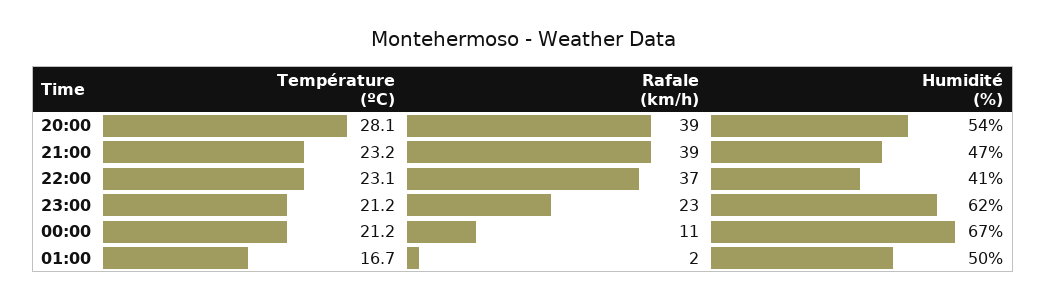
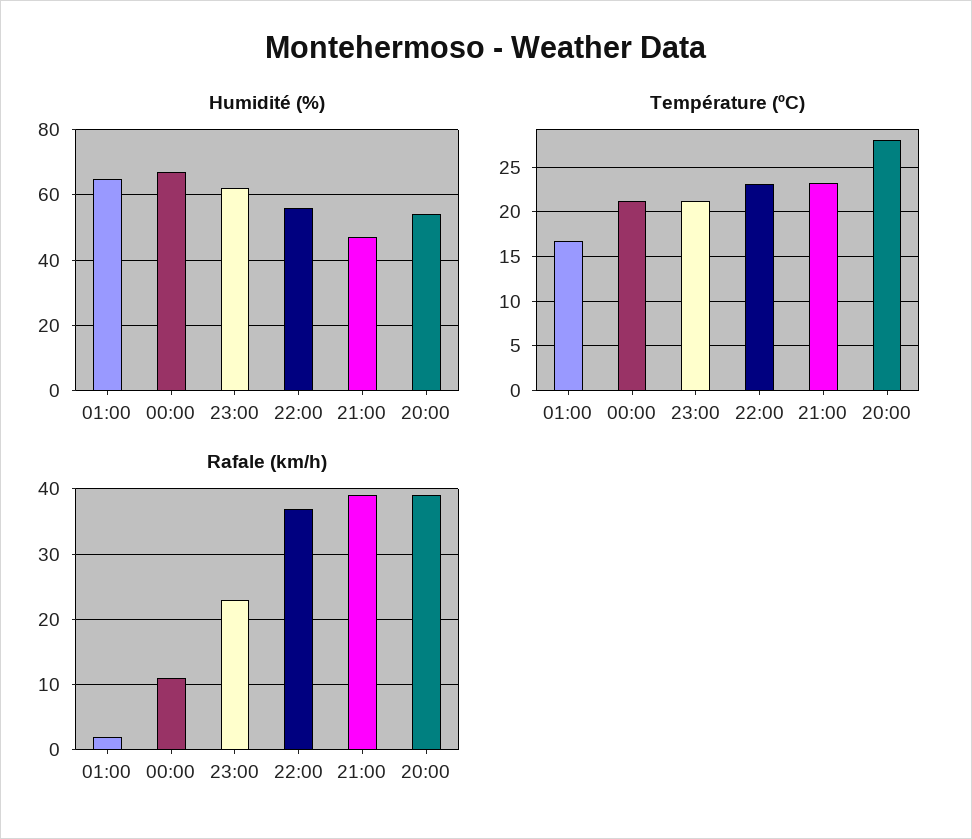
  {
    "Température (ºC)": {
      "20:00": 28.1,
      "21:00": 23.2,
      "22:00": 23.1,
      "23:00": 21.2,
      "00:00": 21.2,
      "01:00": 16.7
    },
    "Rafale (km/h)": {
      "20:00": 39,
      "21:00": 39,
      "22:00": 37,
      "23:00": 23,
      "00:00": 11,
      "01:00": 2
    },
    "Humidité (%)": {
      "20:00": 54,
      "21:00": 47,
-     "22:00": 41,
+     "22:00": 55,
      "23:00": 62,
      "00:00": 67,
-     "01:00": 50
+     "01:00": 65
    }
  }

